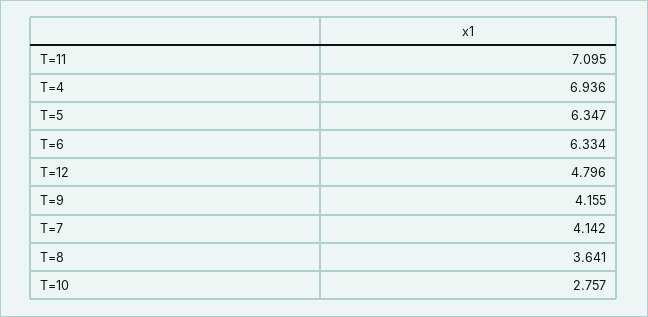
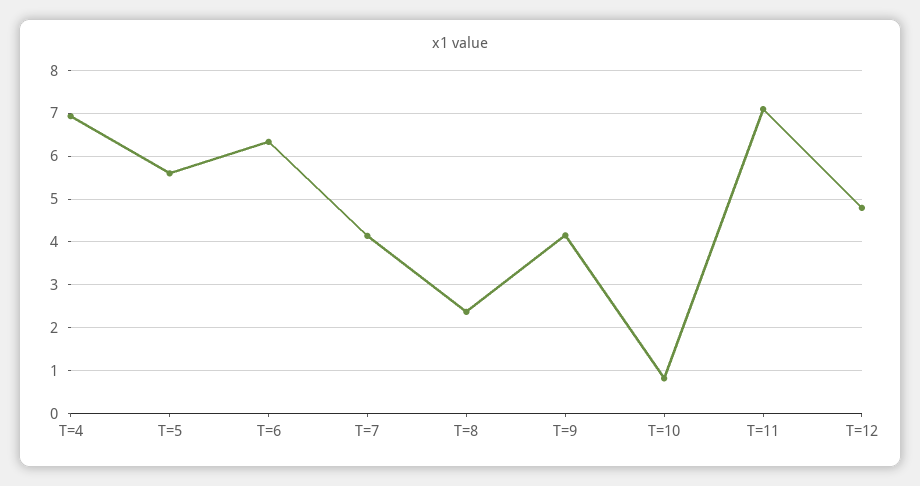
  {
    "T=11": 7.095,
    "T=4": 6.936,
-   "T=5": 6.347,
+   "T=5": 5.6,
    "T=6": 6.334,
    "T=12": 4.796,
    "T=9": 4.155,
    "T=7": 4.142,
-   "T=8": 3.641,
+   "T=8": 2.4,
-   "T=10": 2.757
+   "T=10": 0.8
  }

